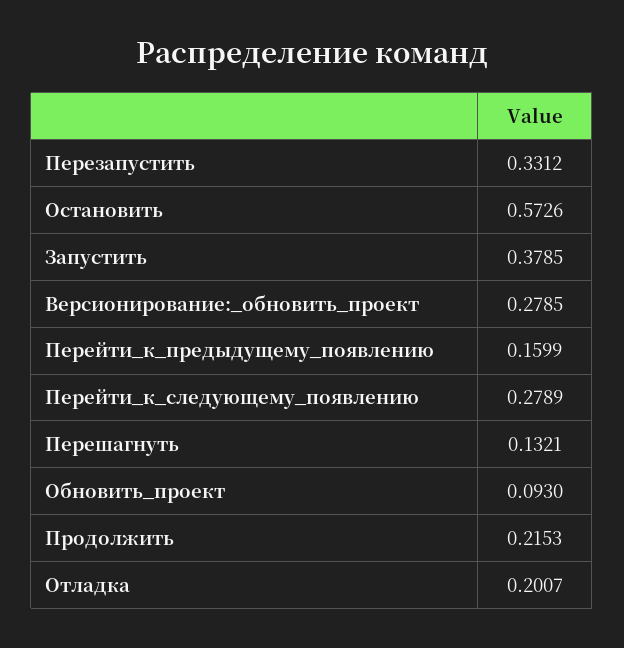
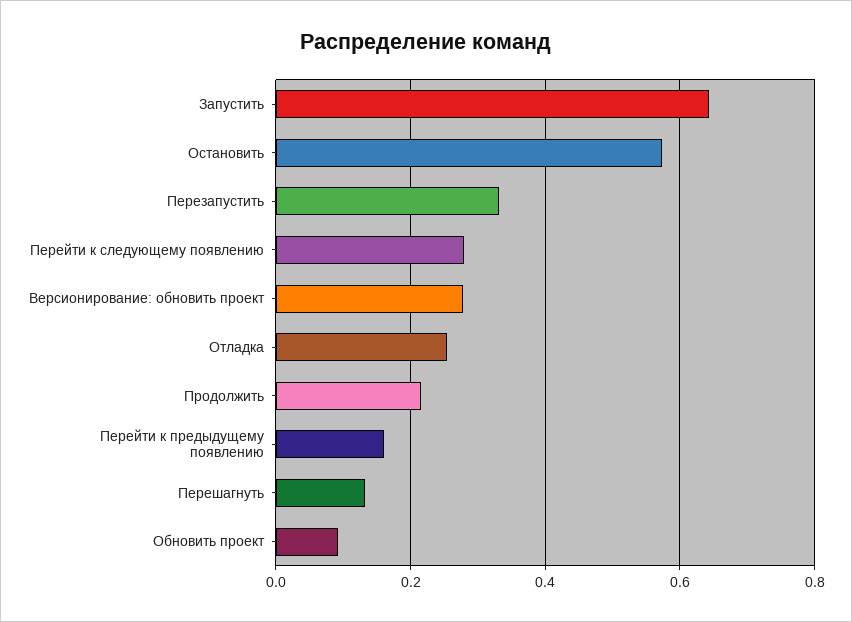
  {
    "Перезапустить": 0.3312,
    "Остановить": 0.5726,
-   "Запустить": 0.3785,
+   "Запустить": 0.64,
    "Версионирование:_обновить_проект": 0.2785,
    "Перейти_к_предыдущему_появлению": 0.1599,
    "Перейти_к_следующему_появлению": 0.2789,
    "Перешагнуть": 0.1321,
    "Обновить_проект": 0.093,
    "Продолжить": 0.2153,
-   "Отладка": 0.2007
+   "Отладка": 0.26
  }

